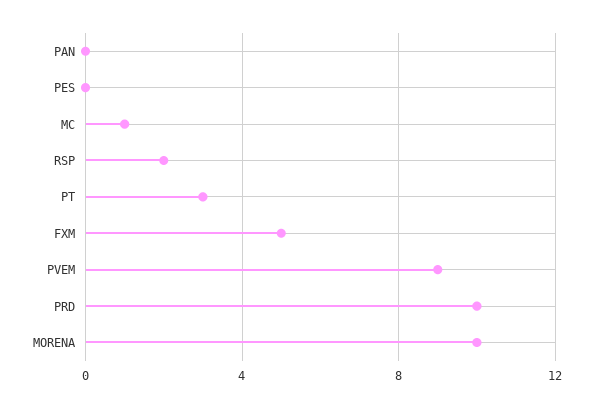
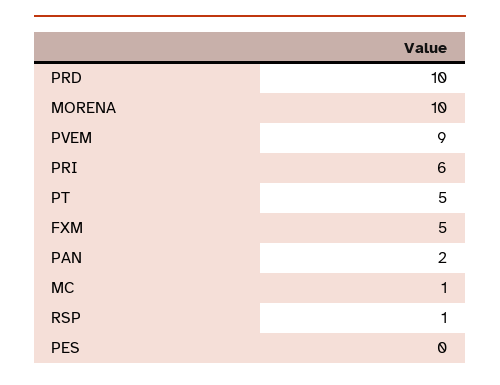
  {
-   "PAN": 0,
+   "PAN": 2,
    "PES": 0,
    "MC": 1,
-   "RSP": 2,
+   "RSP": 1,
-   "PT": 3,
+   "PT": 5,
    "FXM": 5,
    "PVEM": 9,
    "PRD": 10,
-   "MORENA": 10
+   "MORENA": 10,
+   "PRI": 6
  }

